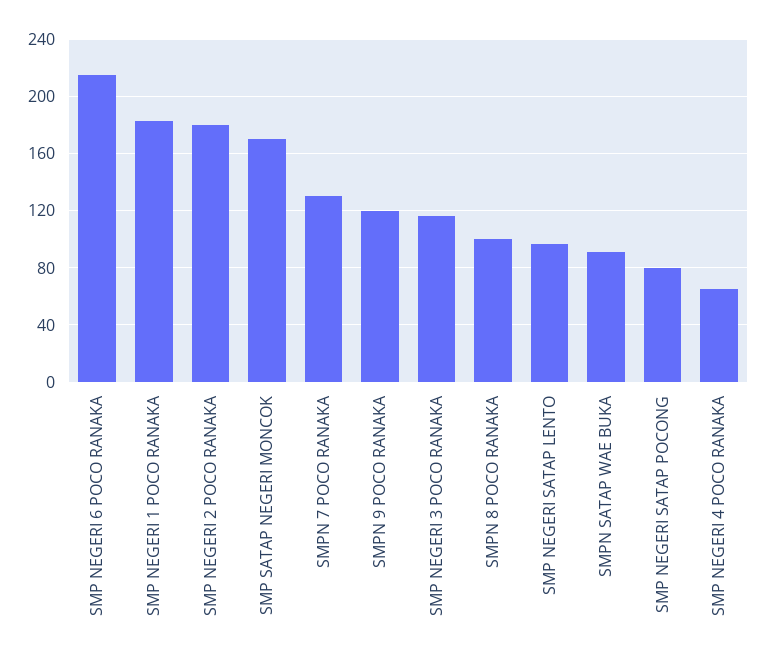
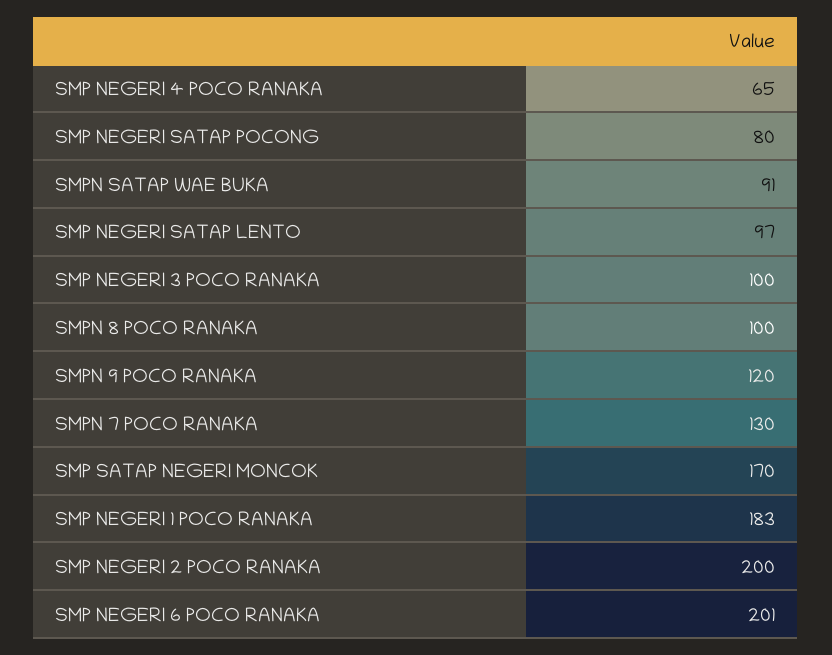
  {
-   "SMP NEGERI 6 POCO RANAKA": 215,
+   "SMP NEGERI 6 POCO RANAKA": 201,
    "SMP NEGERI 1 POCO RANAKA": 183,
-   "SMP NEGERI 2 POCO RANAKA": 180,
+   "SMP NEGERI 2 POCO RANAKA": 200,
    "SMP SATAP NEGERI MONCOK": 170,
    "SMPN 7 POCO RANAKA": 130,
    "SMPN 9 POCO RANAKA": 120,
-   "SMP NEGERI 3 POCO RANAKA": 115,
+   "SMP NEGERI 3 POCO RANAKA": 100,
    "SMPN 8 POCO RANAKA": 100,
    "SMP NEGERI SATAP LENTO": 97,
    "SMPN SATAP WAE BUKA": 91,
    "SMP NEGERI SATAP POCONG": 80,
    "SMP NEGERI 4 POCO RANAKA": 65
  }

